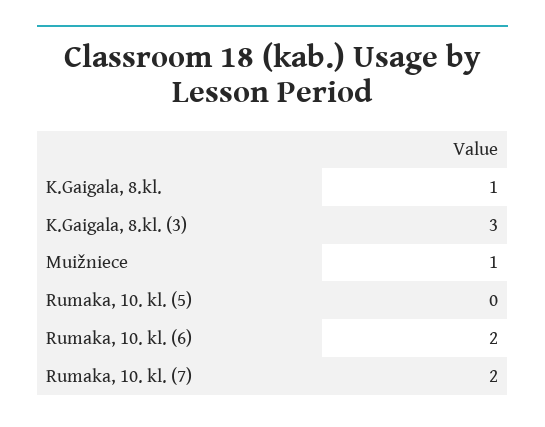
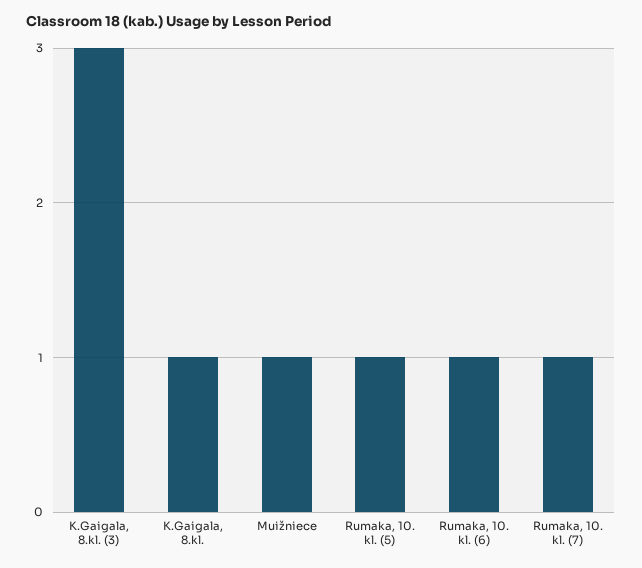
  {
    "K.Gaigala, 8.kl.": 1,
    "K.Gaigala, 8.kl. (3)": 3,
    "Muižniece": 1,
-   "Rumaka, 10. kl. (5)": 0,
+   "Rumaka, 10. kl. (5)": 1,
-   "Rumaka, 10. kl. (6)": 2,
+   "Rumaka, 10. kl. (6)": 1,
-   "Rumaka, 10. kl. (7)": 2
+   "Rumaka, 10. kl. (7)": 1
  }

